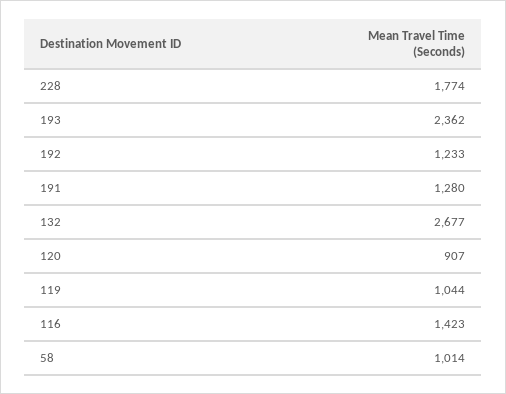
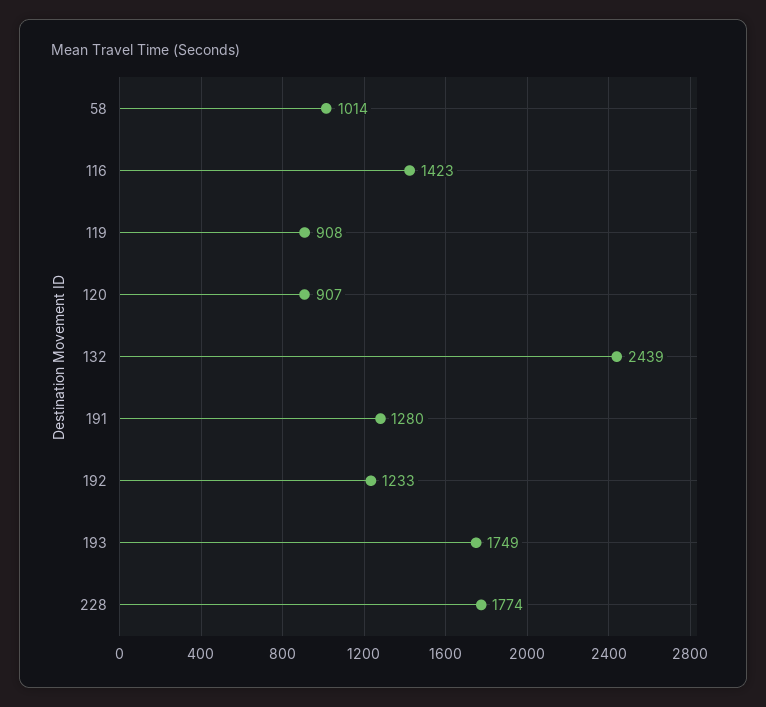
  {
    "228": 1774,
-   "193": 2362,
+   "193": 1749,
    "192": 1233,
    "191": 1280,
-   "132": 2677,
+   "132": 2439,
    "120": 907,
-   "119": 1044,
+   "119": 908,
    "116": 1423,
    "58": 1014
  }

